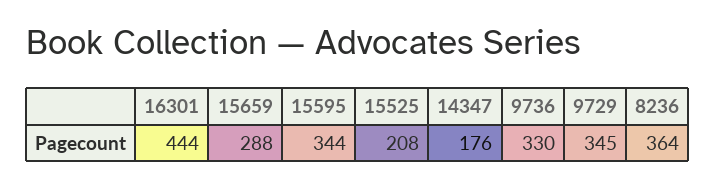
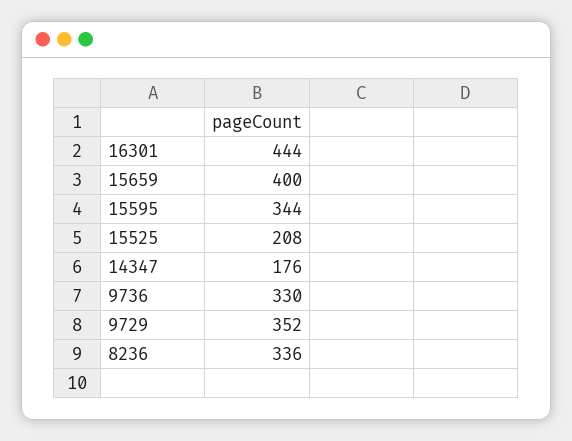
  {
    "16301": 444,
-   "15659": 288,
+   "15659": 400,
    "15595": 344,
    "15525": 208,
    "14347": 176,
    "9736": 330,
-   "9729": 345,
+   "9729": 352,
-   "8236": 364
+   "8236": 336
  }

